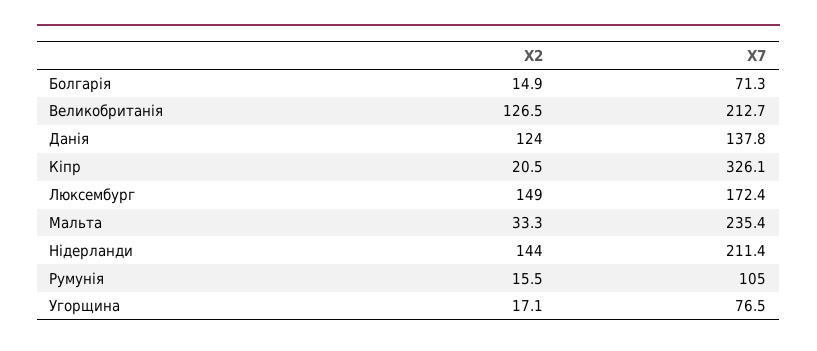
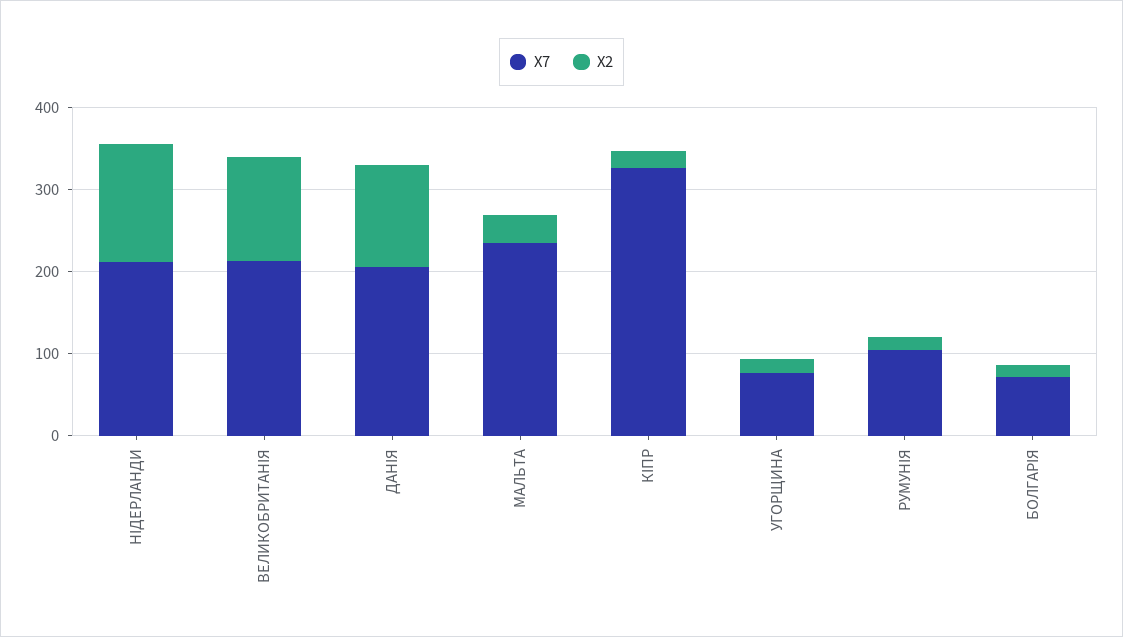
  {
    "Х2": {
      "Болгарія": 14.9,
      "Великобританія": 126.5,
      "Данія": 124,
      "Кіпр": 20.5,
-     "Люксембург": 149,
      "Мальта": 33.3,
      "Нідерланди": 144,
      "Румунія": 15.5,
      "Угорщина": 17.1
    },
    "Х7": {
      "Болгарія": 71.3,
      "Великобританія": 212.7,
-     "Данія": 137.8,
+     "Данія": 200,
      "Кіпр": 326.1,
-     "Люксембург": 172.4,
      "Мальта": 235.4,
      "Нідерланди": 211.4,
      "Румунія": 105,
      "Угорщина": 76.5
    }
  }

